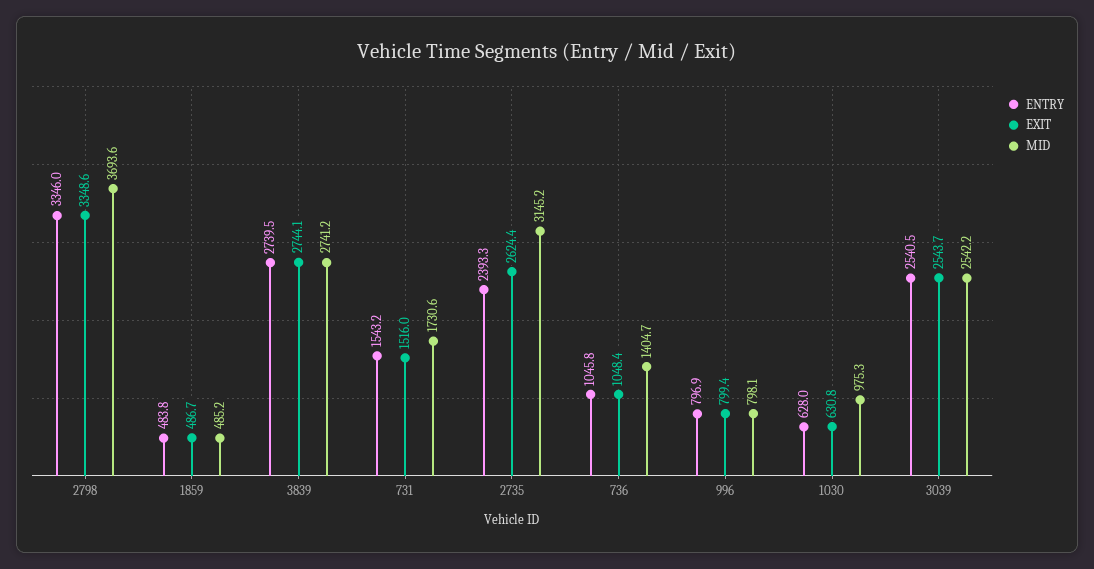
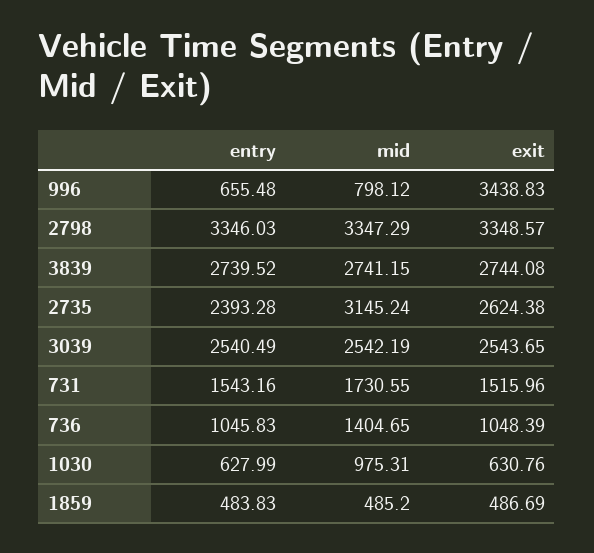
  {
    "ENTRY": {
      "2798": 3346.03,
      "1859": 483.83,
      "3839": 2739.52,
      "731": 1543.16,
      "2735": 2393.28,
      "736": 1045.83,
-     "996": 796.9,
+     "996": 655.48,
      "1030": 627.99,
      "3039": 2540.49
    },
    "EXIT": {
      "2798": 3348.57,
      "1859": 486.69,
      "3839": 2744.08,
      "731": 1515.96,
      "2735": 2624.38,
      "736": 1048.39,
-     "996": 799.4,
+     "996": 3438.83,
      "1030": 630.76,
      "3039": 2543.65
    },
    "MID": {
-     "2798": 3693.6,
+     "2798": 3347.29,
      "1859": 485.2,
      "3839": 2741.15,
      "731": 1730.55,
      "2735": 3145.24,
      "736": 1404.65,
      "996": 798.12,
      "1030": 975.31,
      "3039": 2542.19
    }
  }

